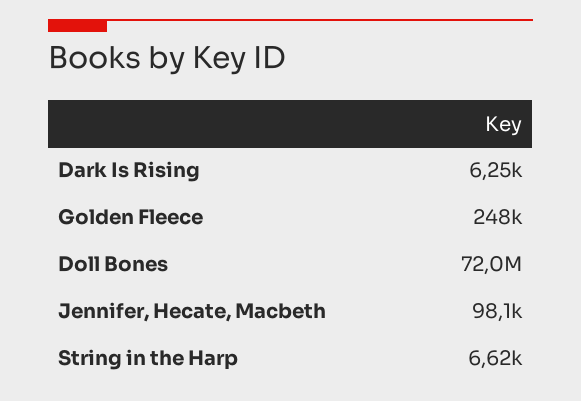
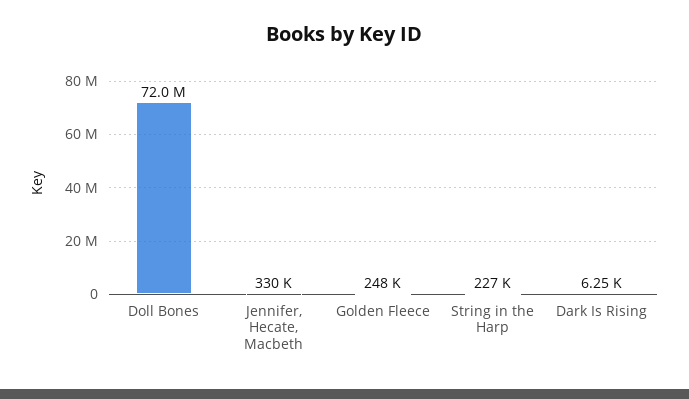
  {
    "Dark Is Rising": 6250,
    "Golden Fleece": 248000,
    "Doll Bones": 72000000,
-   "Jennifer, Hecate, Macbeth": 98100,
+   "Jennifer, Hecate, Macbeth": 330000,
-   "String in the Harp": 6620
+   "String in the Harp": 227000
  }

